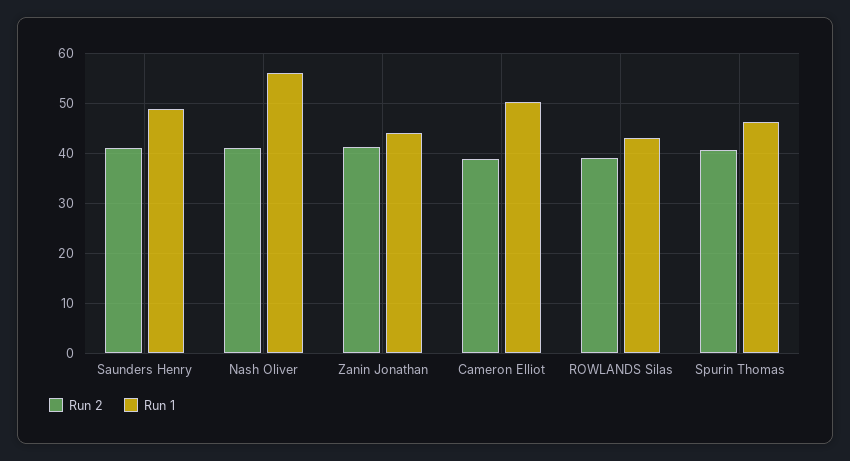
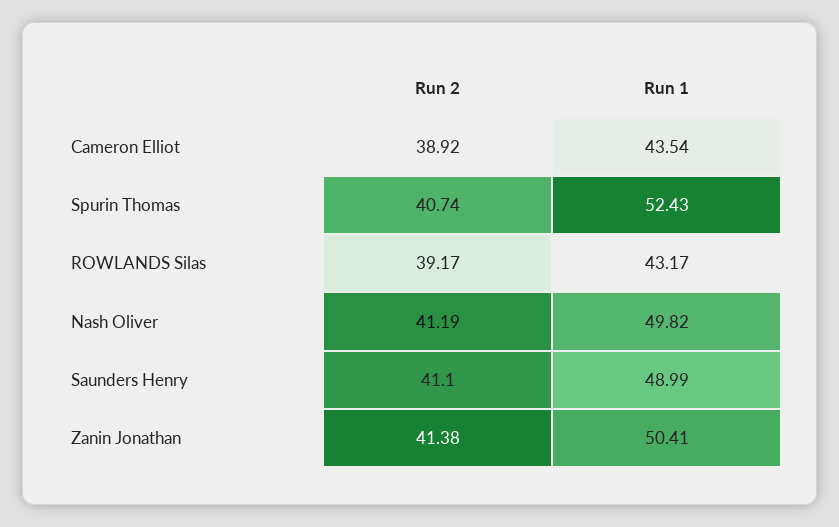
  {
    "Run 2": {
      "Saunders Henry": 41.1,
      "Nash Oliver": 41.19,
      "Zanin Jonathan": 41.38,
      "Cameron Elliot": 38.92,
      "ROWLANDS Silas": 39.17,
      "Spurin Thomas": 40.74
    },
    "Run 1": {
      "Saunders Henry": 48.99,
-     "Nash Oliver": 56,
+     "Nash Oliver": 49.82,
-     "Zanin Jonathan": 44,
+     "Zanin Jonathan": 50.41,
-     "Cameron Elliot": 50,
+     "Cameron Elliot": 43.54,
      "ROWLANDS Silas": 43.17,
-     "Spurin Thomas": 46
+     "Spurin Thomas": 52.43
    }
  }

